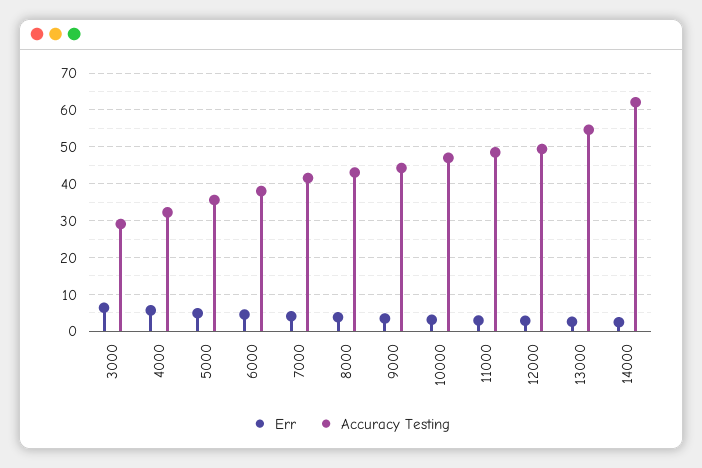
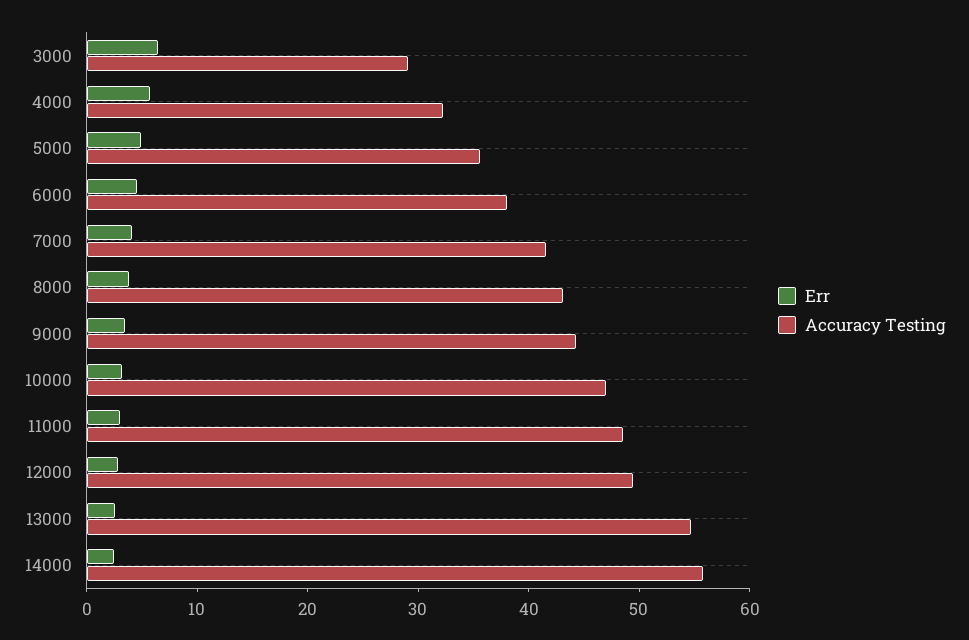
  {
    "Err": {
      "3000": 6,
      "4000": 6,
      "5000": 4,
      "6000": 4,
      "7000": 4,
      "8000": 4,
      "9000": 4,
      "10000": 4,
      "11000": 2,
      "12000": 2,
      "13000": 2,
      "14000": 2
    },
    "Accuracy Testing": {
      "3000": 30,
      "4000": 32,
      "5000": 36,
      "6000": 38,
      "7000": 42,
      "8000": 44,
      "9000": 44,
      "10000": 48,
      "11000": 48,
      "12000": 50,
      "13000": 54,
-     "14000": 62
+     "14000": 56
    }
  }

